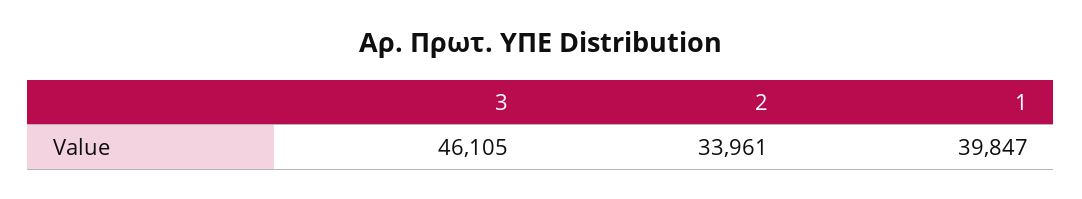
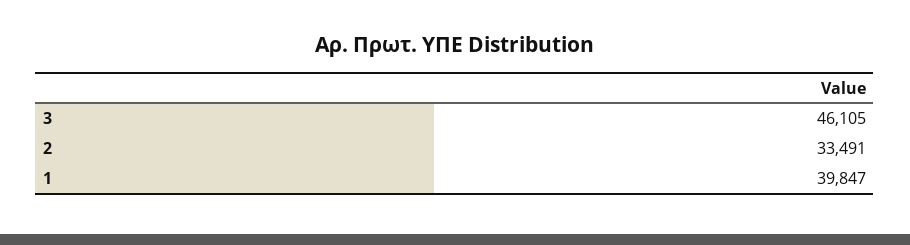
  {
    "3": 46105,
-   "2": 33961,
+   "2": 33491,
    "1": 39847
  }

